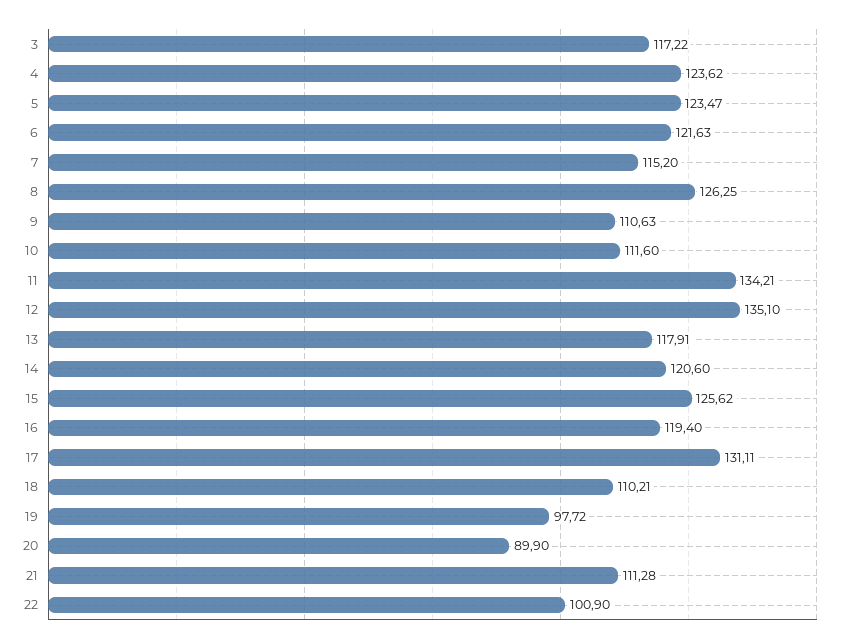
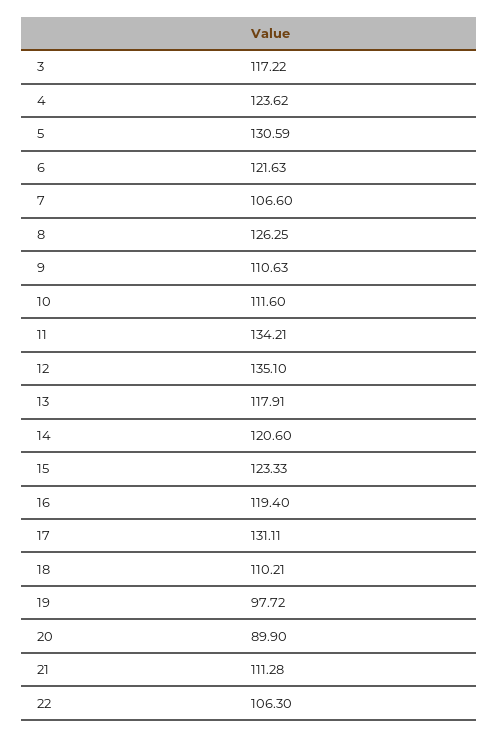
  {
    "3": 117.22,
    "4": 123.62,
-   "5": 123.47,
+   "5": 130.59,
    "6": 121.63,
-   "7": 115.2,
+   "7": 106.6,
    "8": 126.25,
    "9": 110.63,
    "10": 111.6,
    "11": 134.21,
    "12": 135.1,
    "13": 117.91,
    "14": 120.6,
-   "15": 125.62,
+   "15": 123.33,
    "16": 119.4,
    "17": 131.11,
    "18": 110.21,
    "19": 97.72,
    "20": 89.9,
    "21": 111.28,
-   "22": 100.9
+   "22": 106.3
  }

